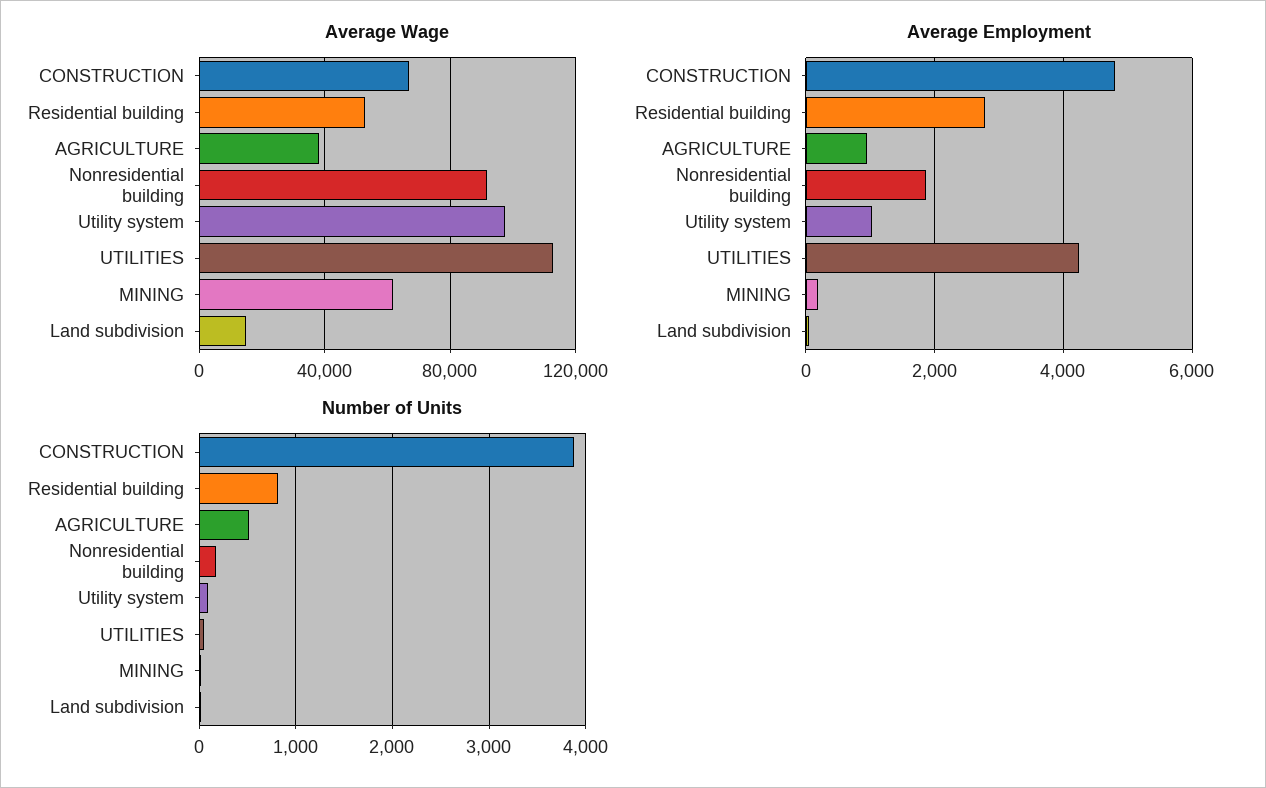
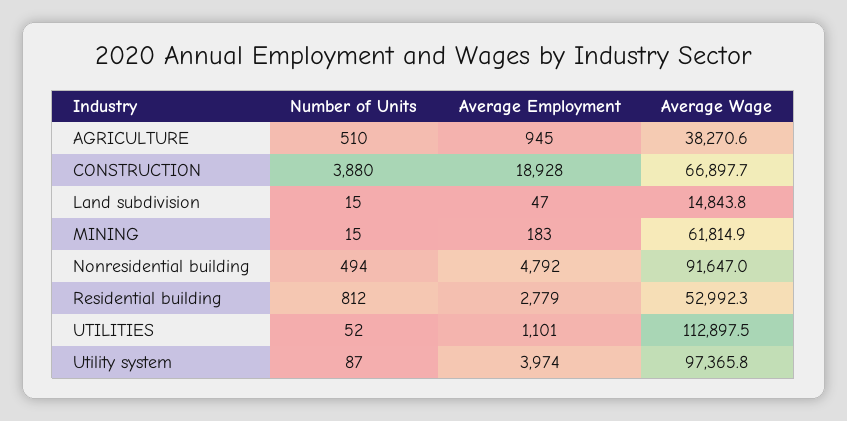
  {
    "Average Wage": {
      "CONSTRUCTION": 66897.7,
      "Residential building": 52992.3,
      "AGRICULTURE": 38270.6,
      "Nonresidential building": 91647,
      "Utility system": 97365.8,
      "UTILITIES": 112897.5,
      "MINING": 61814.9,
      "Land subdivision": 14843.8
    },
    "Average Employment": {
-     "CONSTRUCTION": 4800,
+     "CONSTRUCTION": 18928,
      "Residential building": 2779,
      "AGRICULTURE": 945,
-     "Nonresidential building": 1800,
+     "Nonresidential building": 4792,
-     "Utility system": 1000,
+     "Utility system": 3974,
-     "UTILITIES": 4200,
+     "UTILITIES": 1101,
      "MINING": 183,
      "Land subdivision": 47
    },
    "Number of Units": {
      "CONSTRUCTION": 3880,
      "Residential building": 812,
      "AGRICULTURE": 510,
-     "Nonresidential building": 200,
+     "Nonresidential building": 494,
      "Utility system": 87,
      "UTILITIES": 52,
      "MINING": 15,
      "Land subdivision": 15
    }
  }

